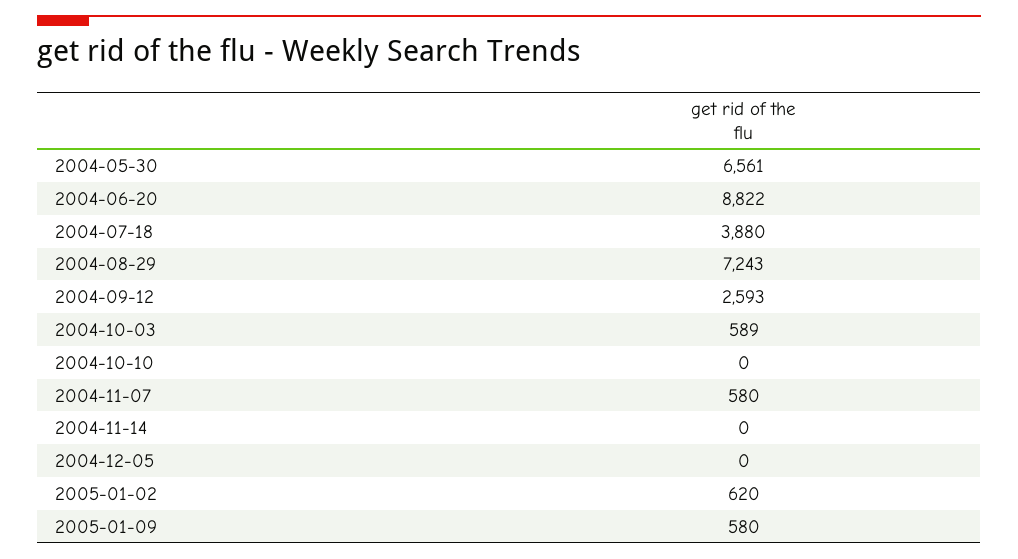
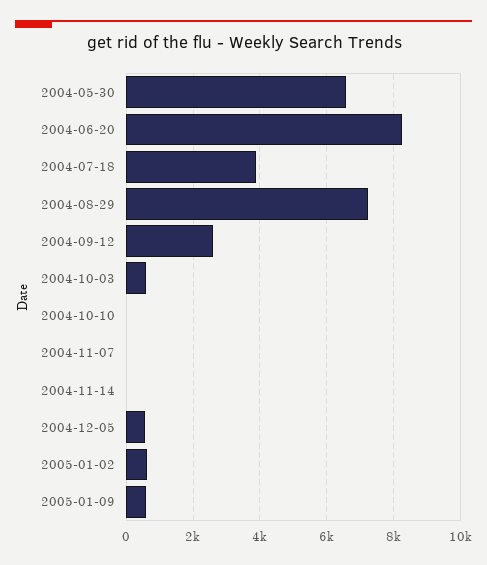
  {
    "2004-05-30": 6561,
-   "2004-06-20": 8822,
+   "2004-06-20": 8200,
    "2004-07-18": 3880,
    "2004-08-29": 7243,
    "2004-09-12": 2593,
    "2004-10-03": 589,
    "2004-10-10": 0,
-   "2004-11-07": 580,
+   "2004-11-07": 0,
    "2004-11-14": 0,
-   "2004-12-05": 0,
+   "2004-12-05": 600,
    "2005-01-02": 620,
    "2005-01-09": 580
  }

